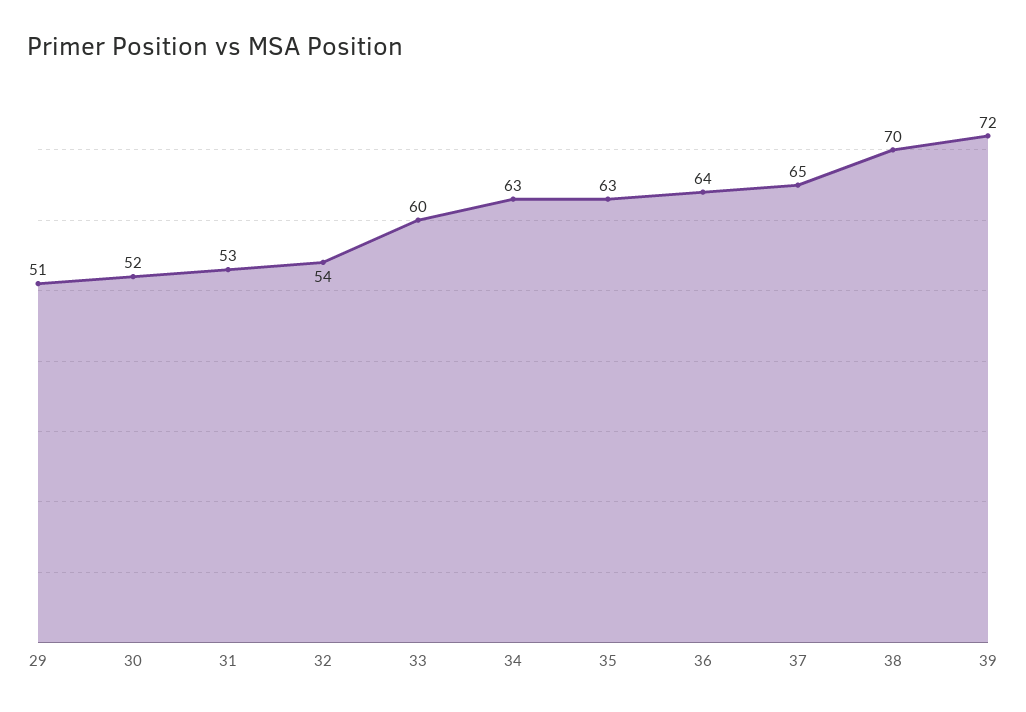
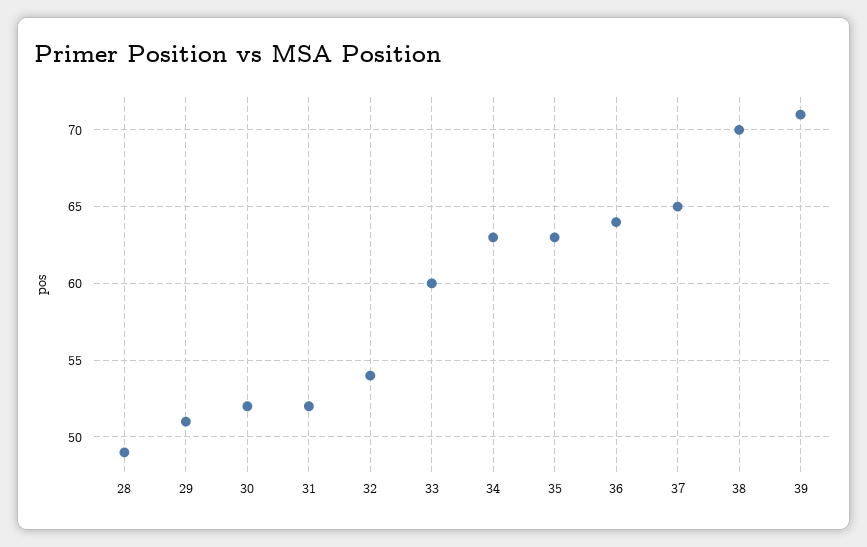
  {
    "29": 51,
    "30": 52,
-   "31": 53,
+   "31": 52,
    "32": 54,
    "33": 60,
    "34": 63,
    "35": 63,
    "36": 64,
    "37": 65,
    "38": 70,
-   "39": 72
+   "39": 71,
+   "28": 49
  }

